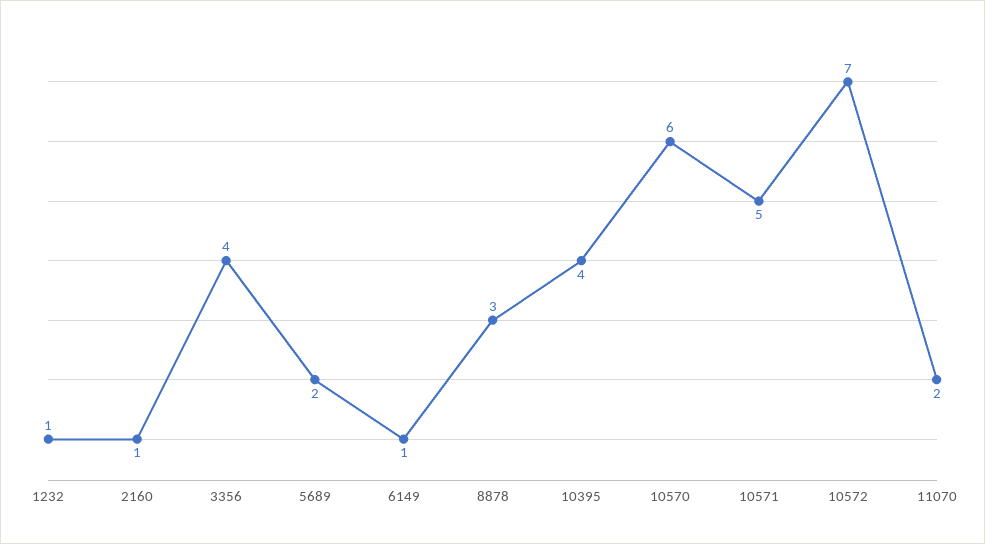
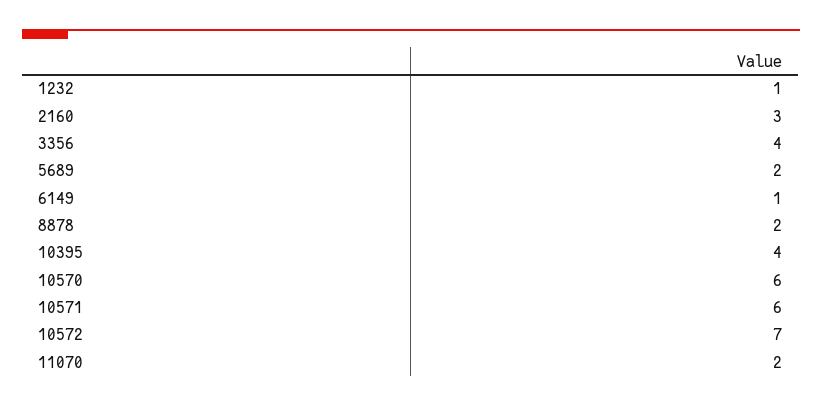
  {
    "1232": 1,
-   "2160": 1,
+   "2160": 3,
    "3356": 4,
    "5689": 2,
    "6149": 1,
-   "8878": 3,
+   "8878": 2,
    "10395": 4,
    "10570": 6,
-   "10571": 5,
+   "10571": 6,
    "10572": 7,
    "11070": 2
  }

